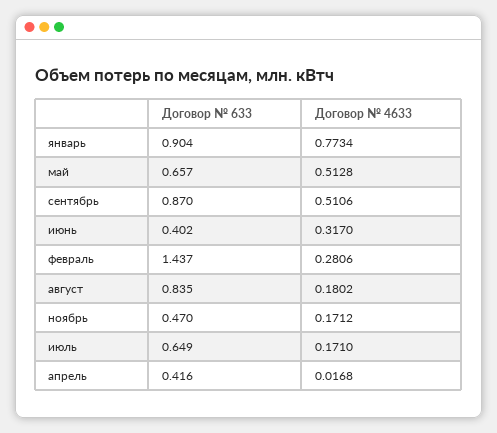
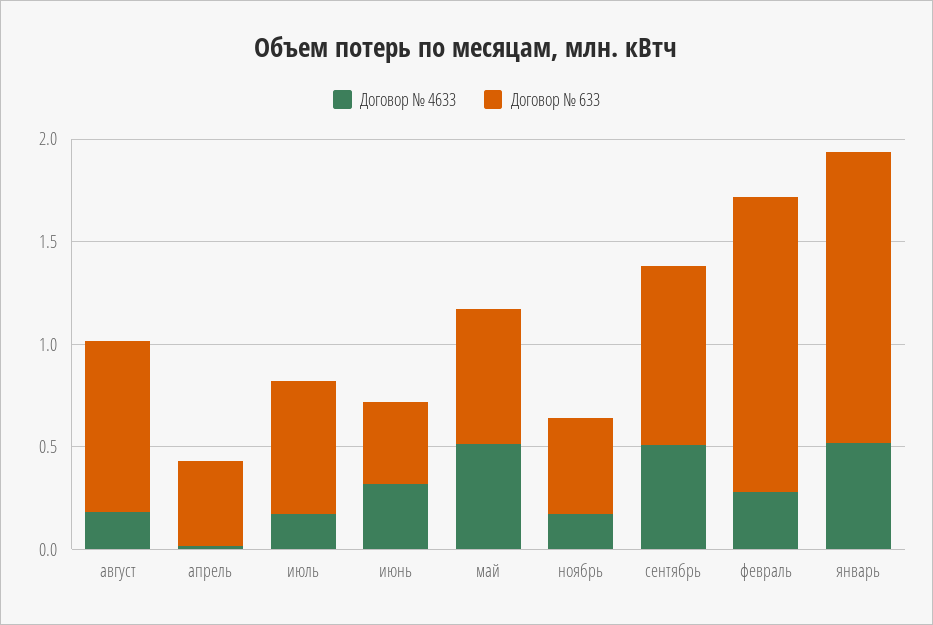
  {
    "Договор № 633": {
-     "январь": 0.904,
+     "январь": 1.4,
      "май": 0.657,
      "сентябрь": 0.87,
      "июнь": 0.402,
      "февраль": 1.437,
      "август": 0.835,
      "ноябрь": 0.47,
      "июль": 0.649,
      "апрель": 0.416
    },
    "Договор № 4633": {
-     "январь": 0.7734,
+     "январь": 0.5,
      "май": 0.5128,
      "сентябрь": 0.5106,
      "июнь": 0.317,
      "февраль": 0.2806,
      "август": 0.1802,
      "ноябрь": 0.1712,
      "июль": 0.171,
      "апрель": 0.0168
    }
  }

